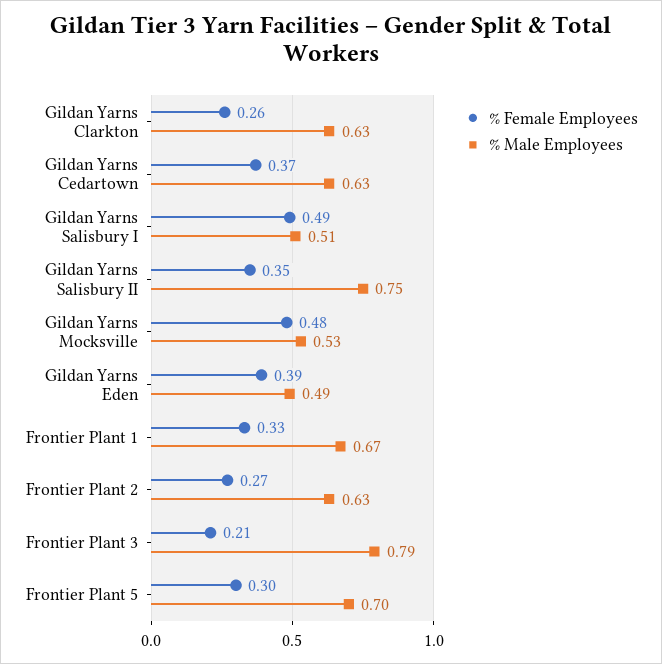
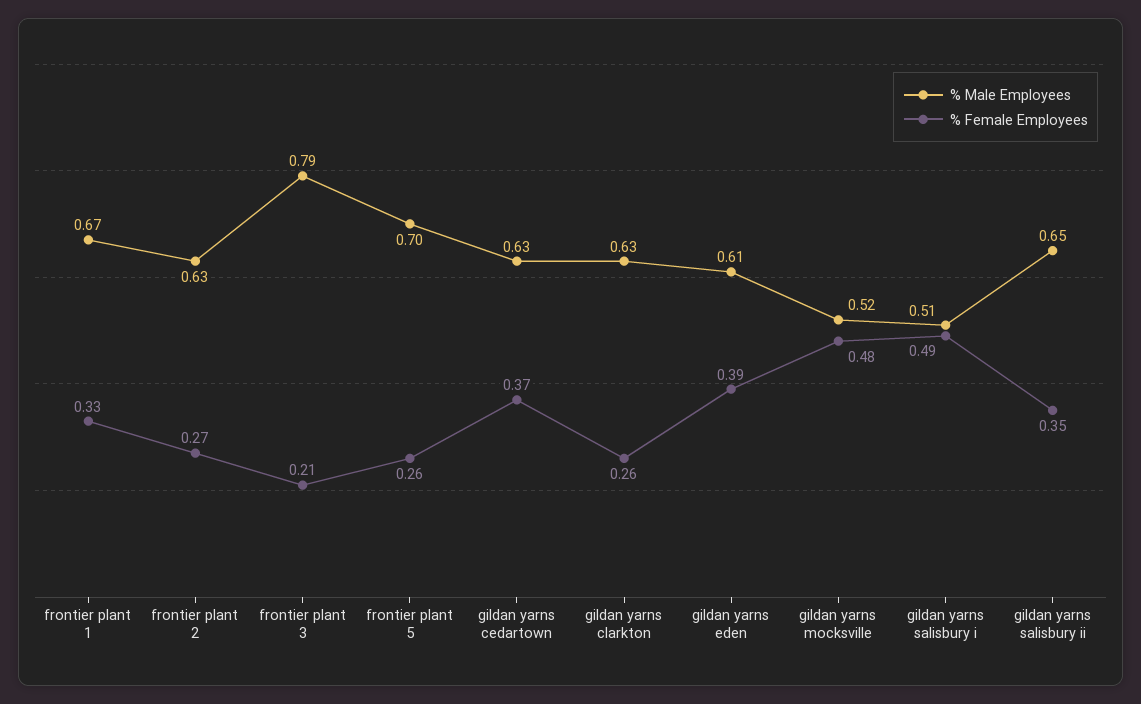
  {
    "% Female Employees": {
      "Gildan Yarns Clarkton": 0.26,
      "Gildan Yarns Cedartown": 0.37,
      "Gildan Yarns Salisbury I": 0.49,
      "Gildan Yarns Salisbury II": 0.35,
      "Gildan Yarns Mocksville": 0.48,
      "Gildan Yarns Eden": 0.39,
      "Frontier Plant 1": 0.33,
      "Frontier Plant 2": 0.27,
      "Frontier Plant 3": 0.21,
-     "Frontier Plant 5": 0.3
+     "Frontier Plant 5": 0.26
    },
    "% Male Employees": {
      "Gildan Yarns Clarkton": 0.63,
      "Gildan Yarns Cedartown": 0.63,
      "Gildan Yarns Salisbury I": 0.51,
-     "Gildan Yarns Salisbury II": 0.75,
+     "Gildan Yarns Salisbury II": 0.65,
-     "Gildan Yarns Mocksville": 0.53,
+     "Gildan Yarns Mocksville": 0.52,
-     "Gildan Yarns Eden": 0.49,
+     "Gildan Yarns Eden": 0.61,
      "Frontier Plant 1": 0.67,
      "Frontier Plant 2": 0.63,
      "Frontier Plant 3": 0.79,
      "Frontier Plant 5": 0.7
    }
  }

